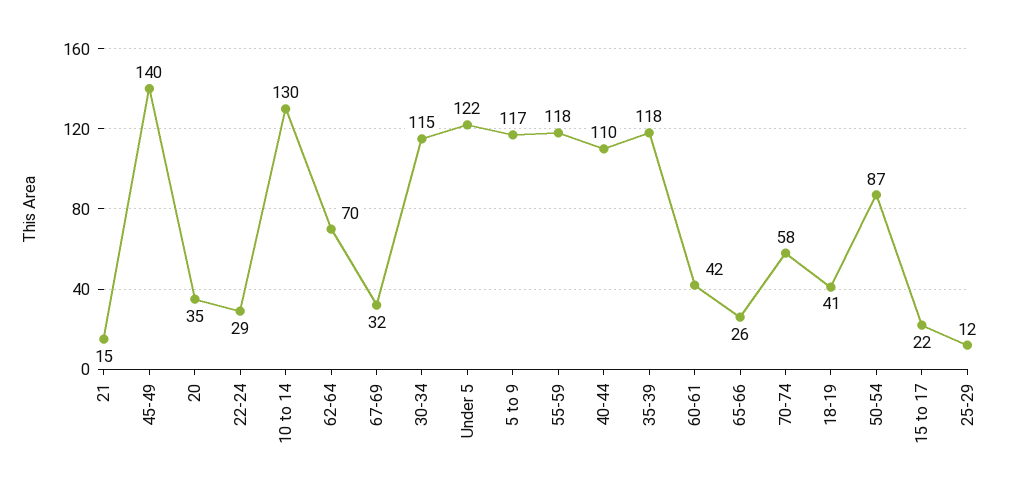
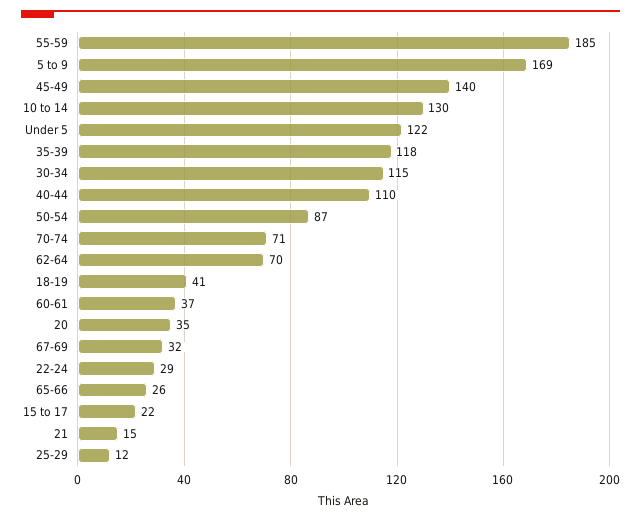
  {
    "21": 15,
    "45-49": 140,
    "20": 35,
    "22-24": 29,
    "10 to 14": 130,
    "62-64": 70,
    "67-69": 32,
    "30-34": 115,
    "Under 5": 122,
-   "5 to 9": 117,
+   "5 to 9": 169,
-   "55-59": 118,
+   "55-59": 185,
    "40-44": 110,
    "35-39": 118,
-   "60-61": 42,
+   "60-61": 37,
    "65-66": 26,
-   "70-74": 58,
+   "70-74": 71,
    "18-19": 41,
    "50-54": 87,
    "15 to 17": 22,
    "25-29": 12
  }

